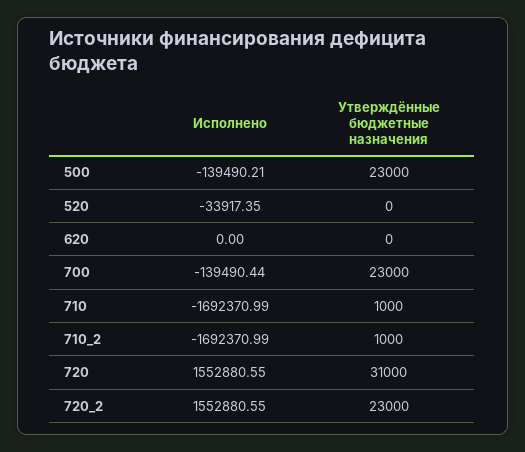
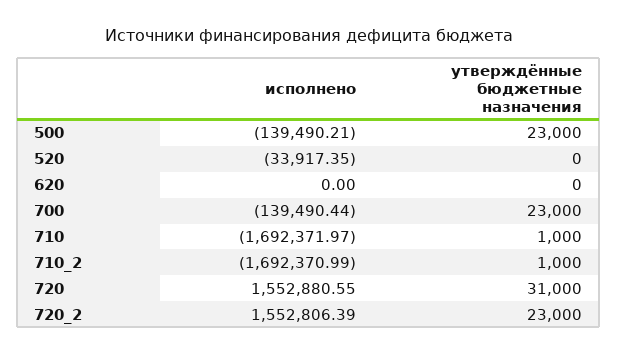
  {
    "Исполнено": {
      "500": -139490.21,
      "520": -33917.35,
      "620": 0,
      "700": -139490.44,
-     "710": -1692370.99,
+     "710": -1692371.97,
      "710_2": -1692370.99,
      "720": 1552880.55,
-     "720_2": 1552880.55
+     "720_2": 1552806.39
    },
    "Утверждённые бюджетные назначения": {
      "500": 23000,
      "520": 0,
      "620": 0,
      "700": 23000,
      "710": 1000,
      "710_2": 1000,
      "720": 31000,
      "720_2": 23000
    }
  }

